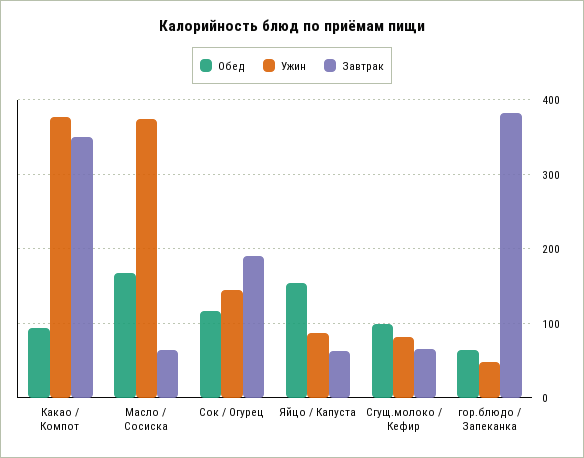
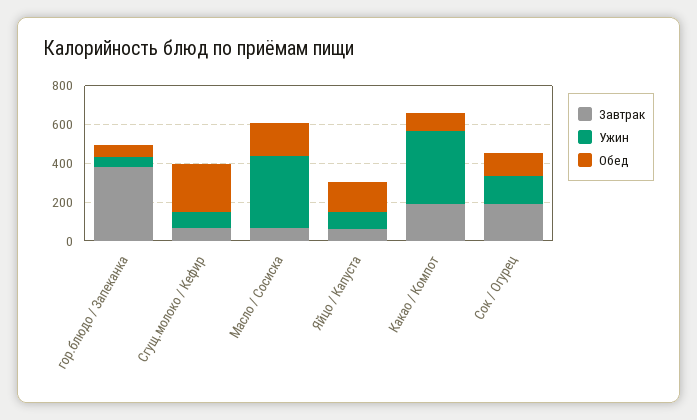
  {
    "Обед": {
      "Какао / Компот": 90,
      "Масло / Сосиска": 170,
      "Сок / Огурец": 120,
      "Яйцо / Капуста": 150,
-     "Сгущ.молоко / Кефир": 100,
+     "Сгущ.молоко / Кефир": 250,
      "гор.блюдо / Запеканка": 70
    },
    "Ужин": {
      "Какао / Компот": 380,
      "Масло / Сосиска": 370,
      "Сок / Огурец": 140,
      "Яйцо / Капуста": 90,
      "Сгущ.молоко / Кефир": 80,
      "гор.блюдо / Запеканка": 50
    },
    "Завтрак": {
-     "Какао / Компот": 350,
+     "Какао / Компот": 200,
      "Масло / Сосиска": 70,
      "Сок / Огурец": 190,
      "Яйцо / Капуста": 60,
      "Сгущ.молоко / Кефир": 70,
      "гор.блюдо / Запеканка": 380
    }
  }

